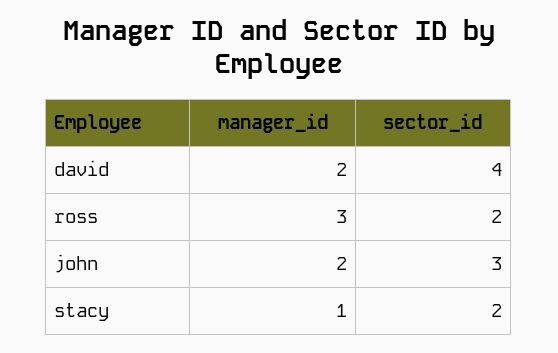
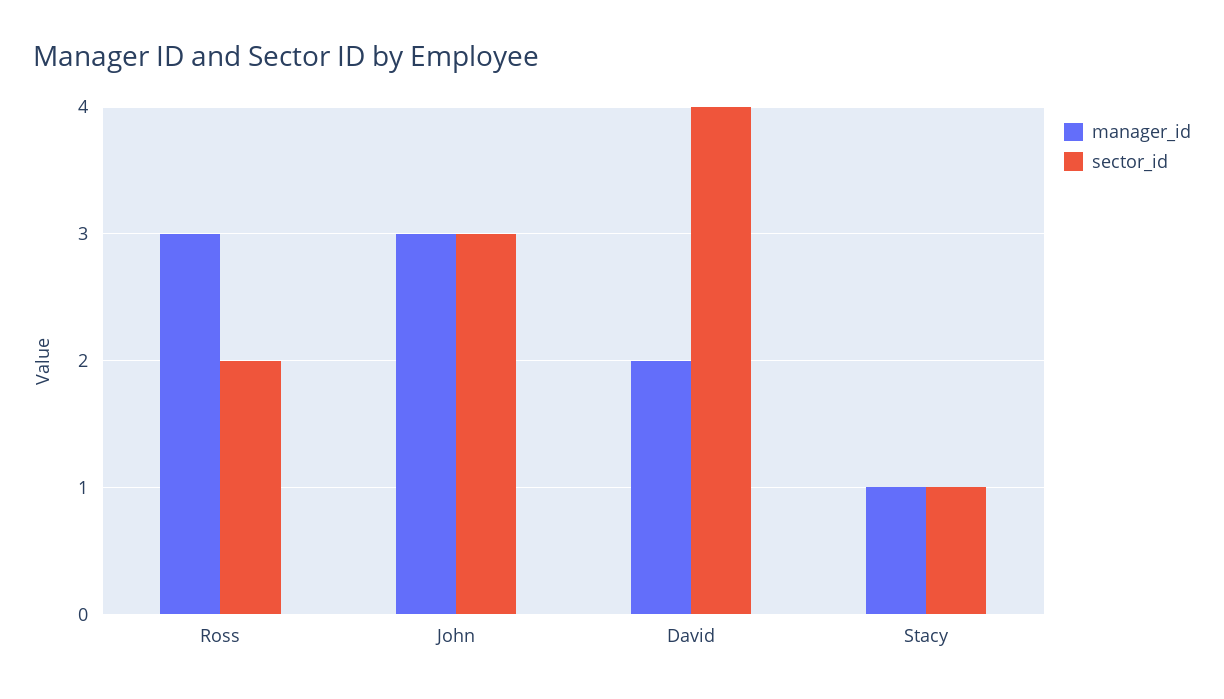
  {
    "manager_id": {
      "david": 2,
      "ross": 3,
-     "john": 2,
+     "john": 3,
      "stacy": 1
    },
    "sector_id": {
      "david": 4,
      "ross": 2,
      "john": 3,
-     "stacy": 2
+     "stacy": 1
    }
  }

